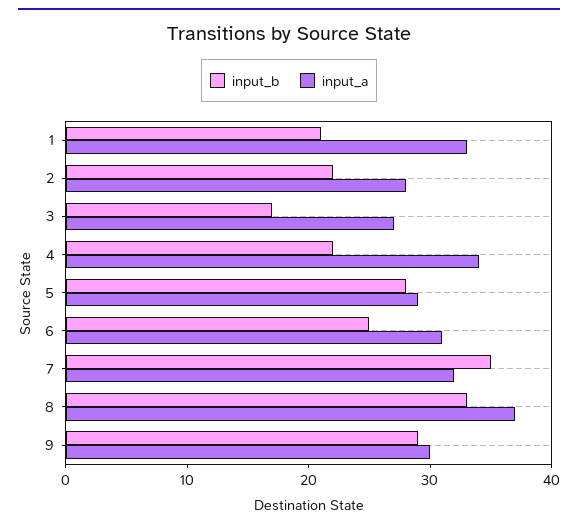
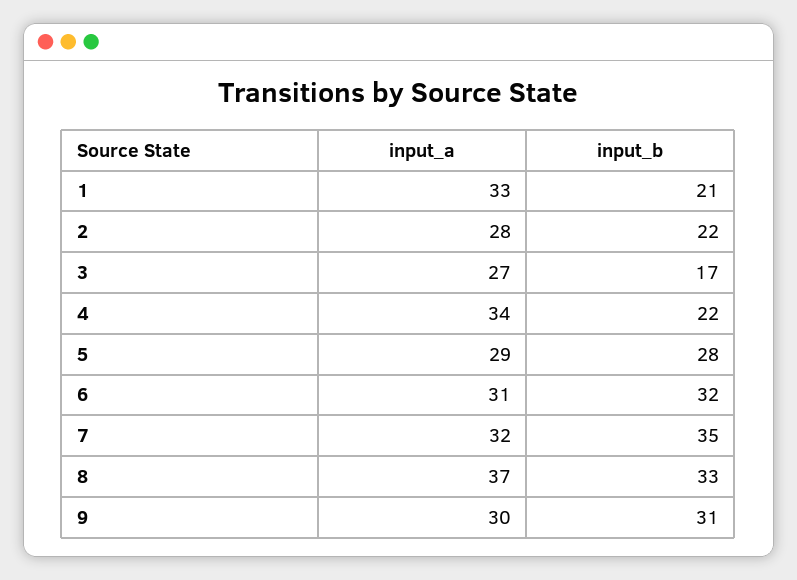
  {
    "input_b": {
      "1": 21,
      "2": 22,
      "3": 17,
      "4": 22,
      "5": 28,
-     "6": 25,
+     "6": 32,
      "7": 35,
      "8": 33,
-     "9": 29
+     "9": 31
    },
    "input_a": {
      "1": 33,
      "2": 28,
      "3": 27,
      "4": 34,
      "5": 29,
      "6": 31,
      "7": 32,
      "8": 37,
      "9": 30
    }
  }

